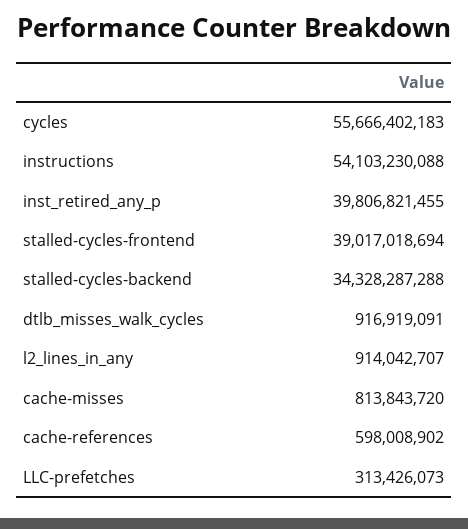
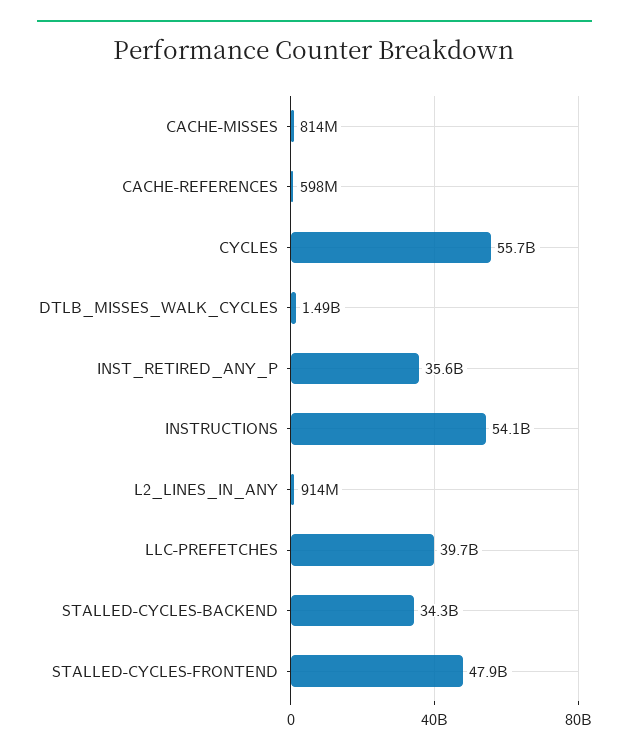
  {
    "cycles": 55666402183,
    "instructions": 54103230088,
-   "inst_retired_any_p": 39806821455,
+   "inst_retired_any_p": 35600000000,
-   "stalled-cycles-frontend": 39017018694,
+   "stalled-cycles-frontend": 47900000000,
    "stalled-cycles-backend": 34328287288,
-   "dtlb_misses_walk_cycles": 916919091,
+   "dtlb_misses_walk_cycles": 1490000000,
    "l2_lines_in_any": 914042707,
    "cache-misses": 813843720,
    "cache-references": 598008902,
-   "LLC-prefetches": 313426073
+   "LLC-prefetches": 39700000000
  }

